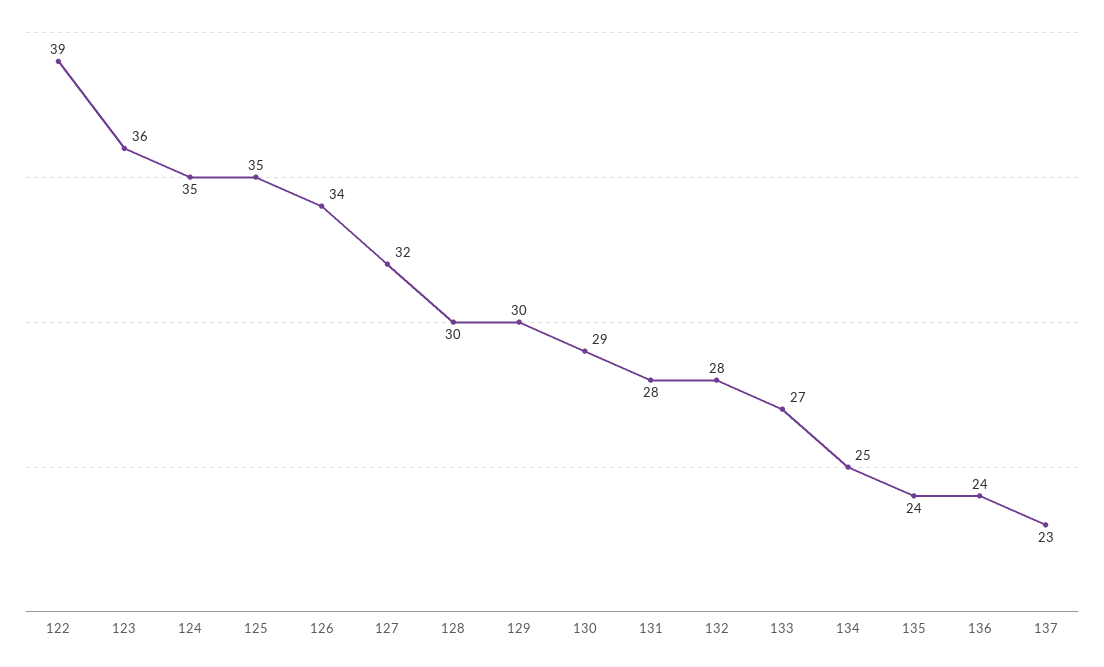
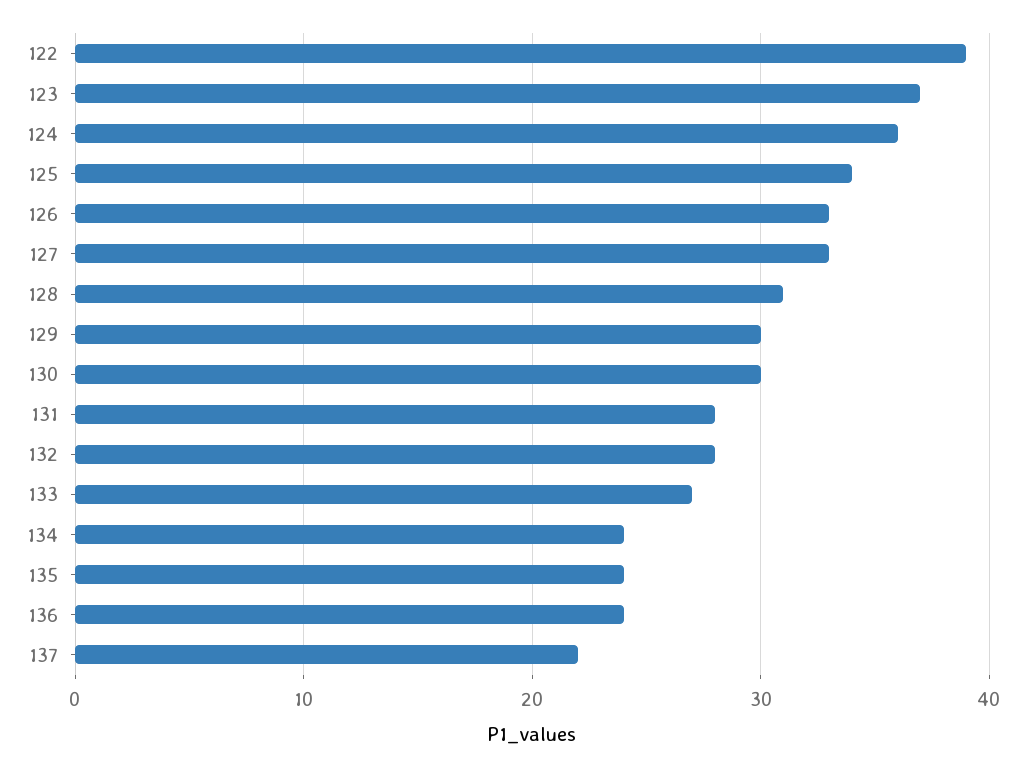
  {
    "122": 39,
-   "123": 36,
+   "123": 37,
-   "124": 35,
+   "124": 36,
-   "125": 35,
+   "125": 34,
-   "126": 34,
+   "126": 33,
-   "127": 32,
+   "127": 33,
-   "128": 30,
+   "128": 31,
    "129": 30,
-   "130": 29,
+   "130": 30,
    "131": 28,
    "132": 28,
    "133": 27,
-   "134": 25,
+   "134": 24,
    "135": 24,
    "136": 24,
-   "137": 23
+   "137": 22
  }

